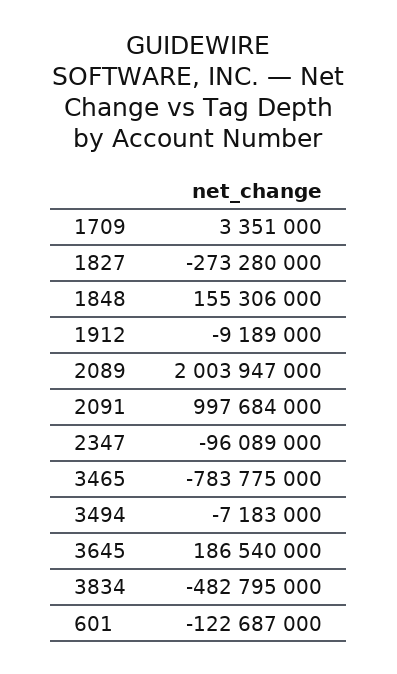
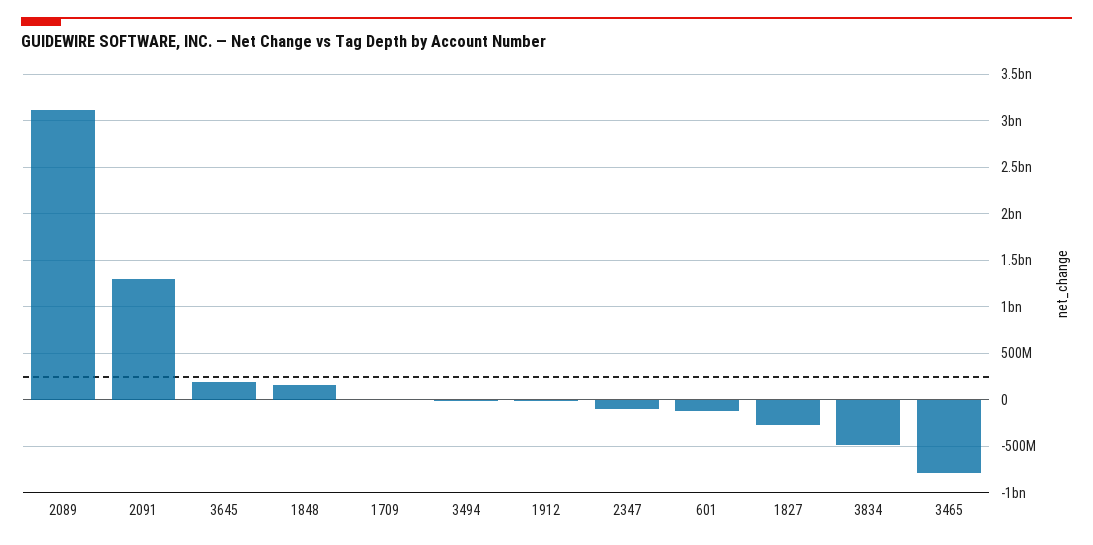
  {
    "1709": 3351000,
    "1827": -273280000,
    "1848": 155306000,
    "1912": -9189000,
-   "2089": 2003947000,
+   "2089": 3100000000,
-   "2091": 997684000,
+   "2091": 1300000000,
    "2347": -96089000,
    "3465": -783775000,
    "3494": -7183000,
    "3645": 186540000,
    "3834": -482795000,
    "601": -122687000
  }

